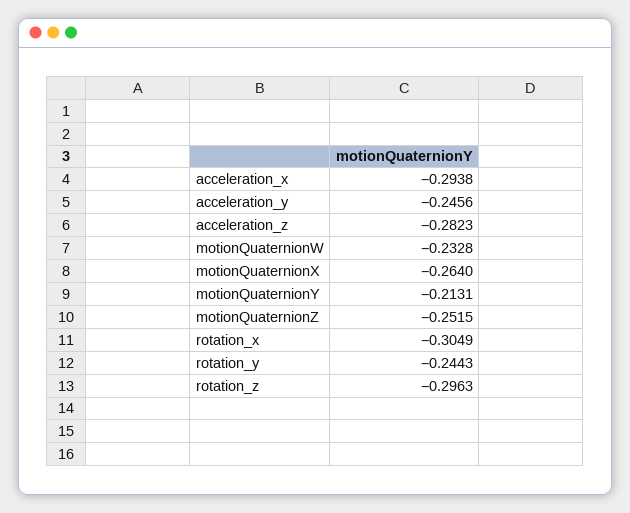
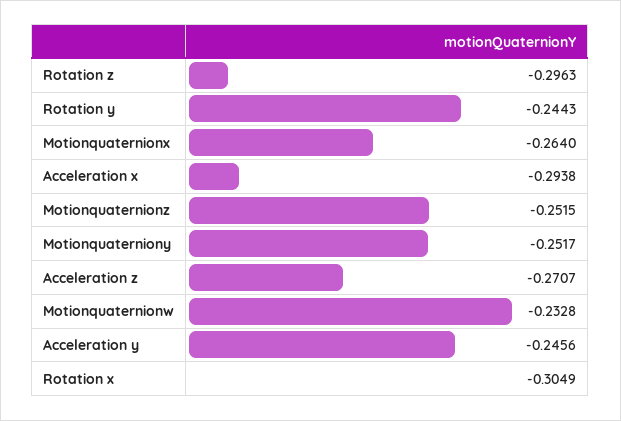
  {
    "acceleration_x": -0.2938,
    "acceleration_y": -0.2456,
-   "acceleration_z": -0.2823,
+   "acceleration_z": -0.2707,
    "motionQuaternionW": -0.2328,
    "motionQuaternionX": -0.264,
-   "motionQuaternionY": -0.2131,
+   "motionQuaternionY": -0.2517,
    "motionQuaternionZ": -0.2515,
    "rotation_x": -0.3049,
    "rotation_y": -0.2443,
    "rotation_z": -0.2963
  }

